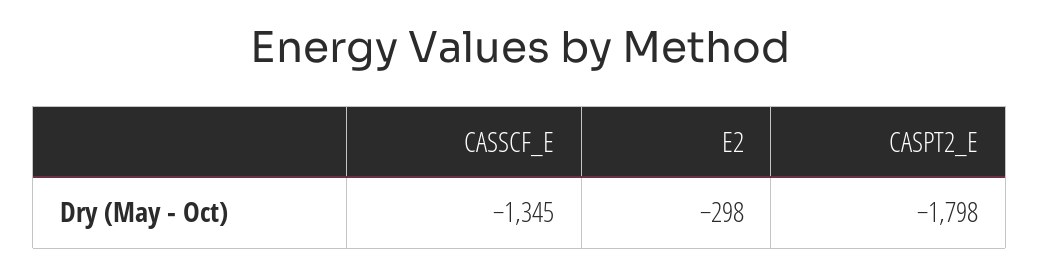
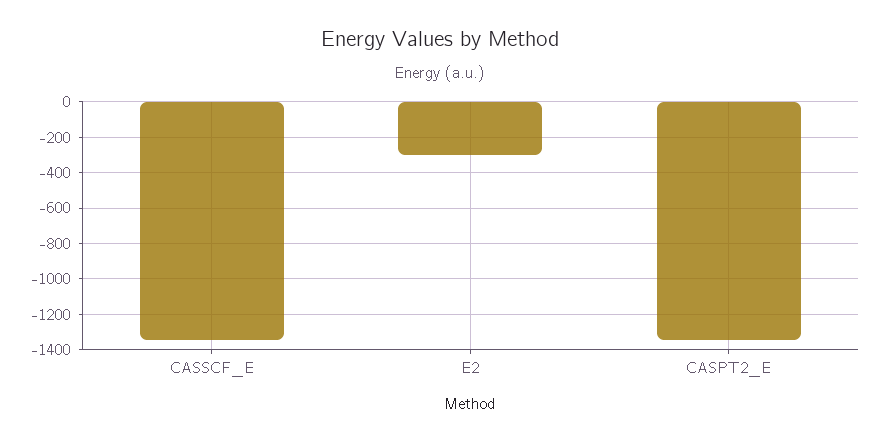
  {
    "CASSCF_E": -1345,
    "E2": -298,
-   "CASPT2_E": -1798
+   "CASPT2_E": -1350
  }

